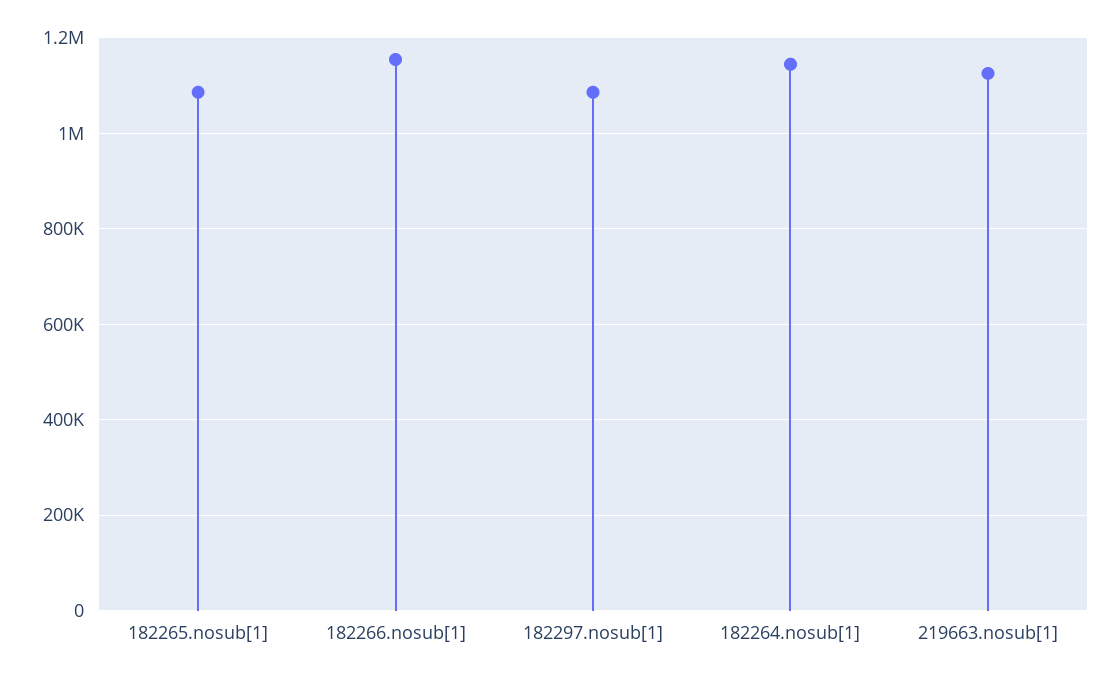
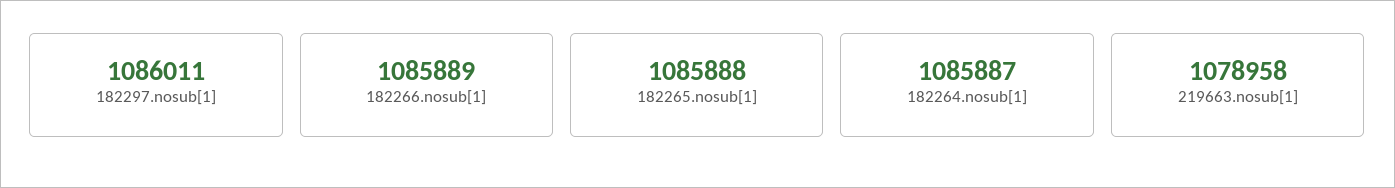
  {
    "182265.nosub[1]": 1085888,
-   "182266.nosub[1]": 1160000,
+   "182266.nosub[1]": 1085889,
    "182297.nosub[1]": 1086011,
-   "182264.nosub[1]": 1140000,
+   "182264.nosub[1]": 1085887,
-   "219663.nosub[1]": 1120000
+   "219663.nosub[1]": 1078958
  }

